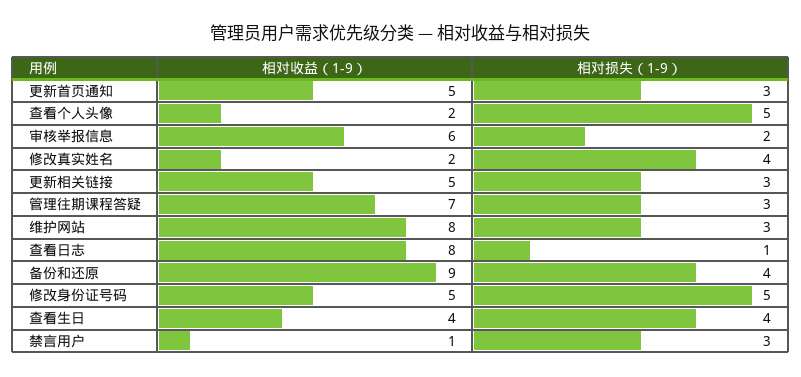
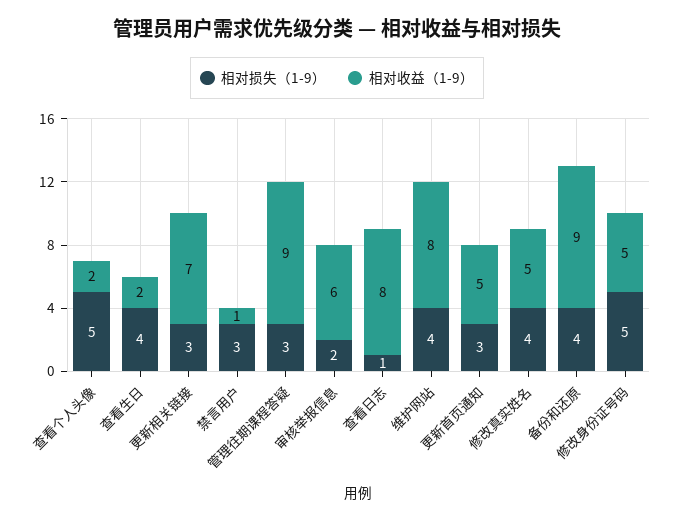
  {
    "相对收益（1-9）": {
      "更新首页通知": 5,
      "查看个人头像": 2,
      "审核举报信息": 6,
-     "修改真实姓名": 2,
+     "修改真实姓名": 5,
-     "更新相关链接": 5,
+     "更新相关链接": 7,
-     "管理往期课程答疑": 7,
+     "管理往期课程答疑": 9,
      "维护网站": 8,
      "查看日志": 8,
      "备份和还原": 9,
      "修改身份证号码": 5,
-     "查看生日": 4,
+     "查看生日": 2,
      "禁言用户": 1
    },
    "相对损失（1-9）": {
      "更新首页通知": 3,
      "查看个人头像": 5,
      "审核举报信息": 2,
      "修改真实姓名": 4,
      "更新相关链接": 3,
      "管理往期课程答疑": 3,
-     "维护网站": 3,
+     "维护网站": 4,
      "查看日志": 1,
      "备份和还原": 4,
      "修改身份证号码": 5,
      "查看生日": 4,
      "禁言用户": 3
    }
  }

